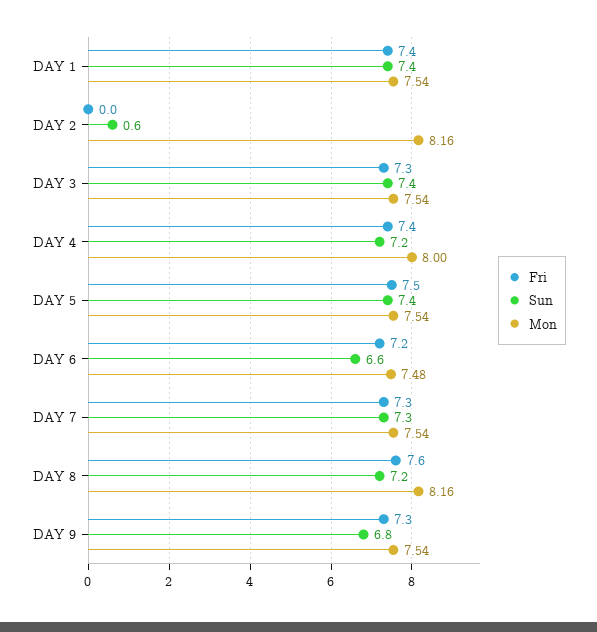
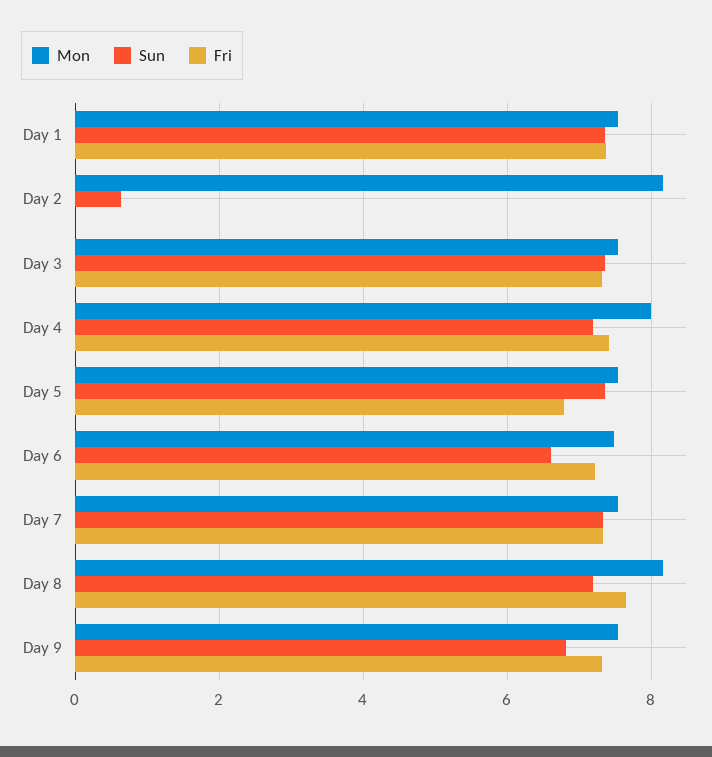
  {
    "Fri": {
      "DAY 1": 7.4,
      "DAY 2": 0,
      "DAY 3": 7.3,
      "DAY 4": 7.4,
-     "DAY 5": 7.5,
+     "DAY 5": 6.8,
      "DAY 6": 7.2,
      "DAY 7": 7.3,
      "DAY 8": 7.6,
      "DAY 9": 7.3
    },
    "Sun": {
      "DAY 1": 7.4,
      "DAY 2": 0.6,
      "DAY 3": 7.4,
      "DAY 4": 7.2,
      "DAY 5": 7.4,
      "DAY 6": 6.6,
      "DAY 7": 7.3,
      "DAY 8": 7.2,
      "DAY 9": 6.8
    },
    "Mon": {
      "DAY 1": 7.54,
      "DAY 2": 8.16,
      "DAY 3": 7.54,
      "DAY 4": 8,
      "DAY 5": 7.54,
      "DAY 6": 7.48,
      "DAY 7": 7.54,
      "DAY 8": 8.16,
      "DAY 9": 7.54
    }
  }

